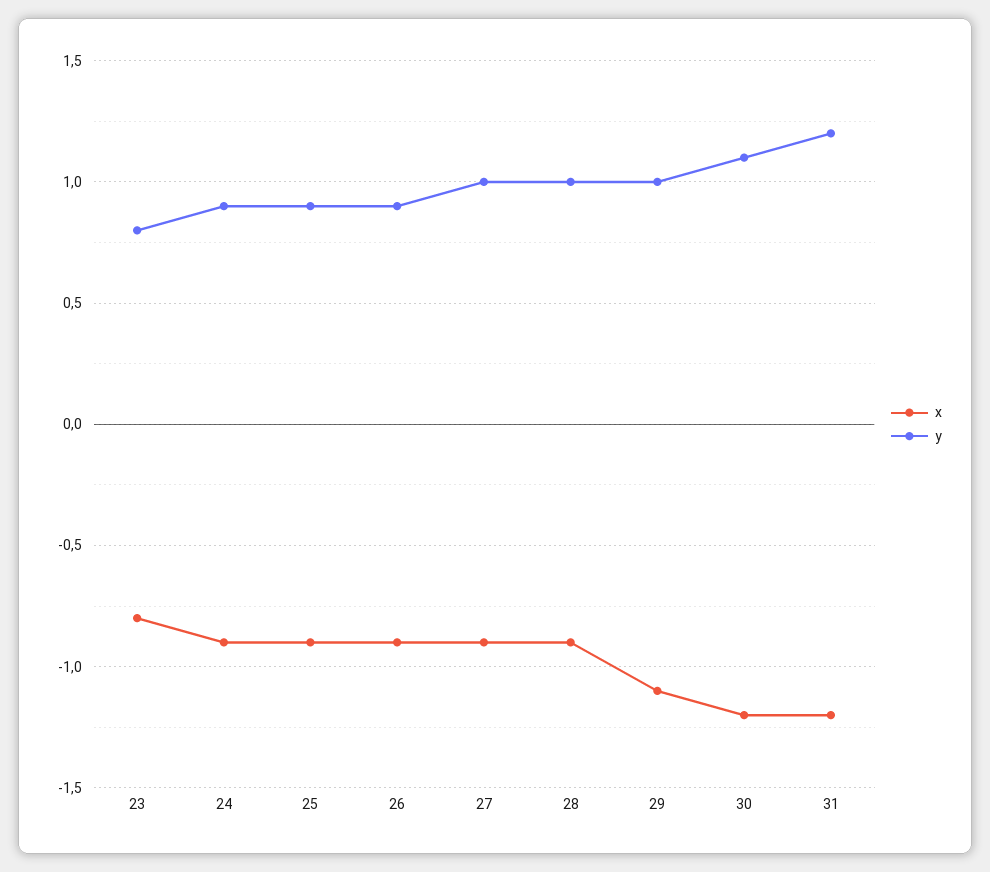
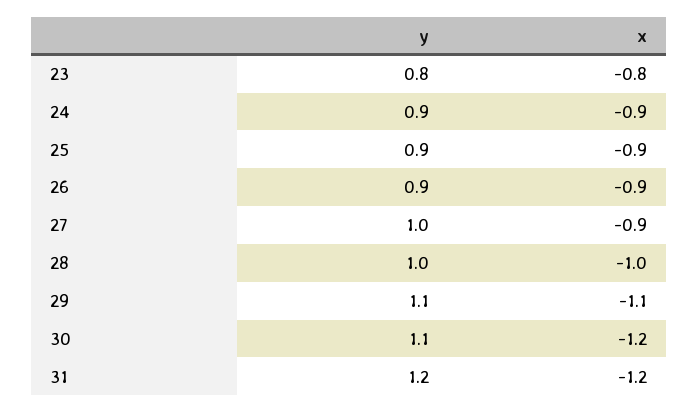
  {
    "x": {
      "23": -0.8,
      "24": -0.9,
      "25": -0.9,
      "26": -0.9,
      "27": -0.9,
-     "28": -0.9,
+     "28": -1,
      "29": -1.1,
      "30": -1.2,
      "31": -1.2
    },
    "y": {
      "23": 0.8,
      "24": 0.9,
      "25": 0.9,
      "26": 0.9,
      "27": 1,
      "28": 1,
-     "29": 1,
+     "29": 1.1,
      "30": 1.1,
      "31": 1.2
    }
  }

